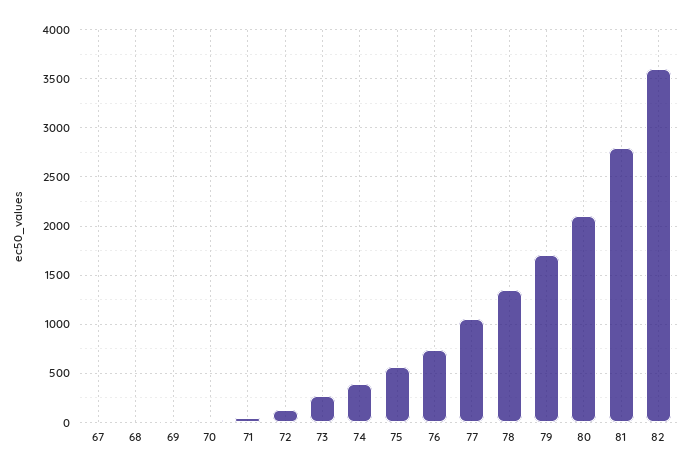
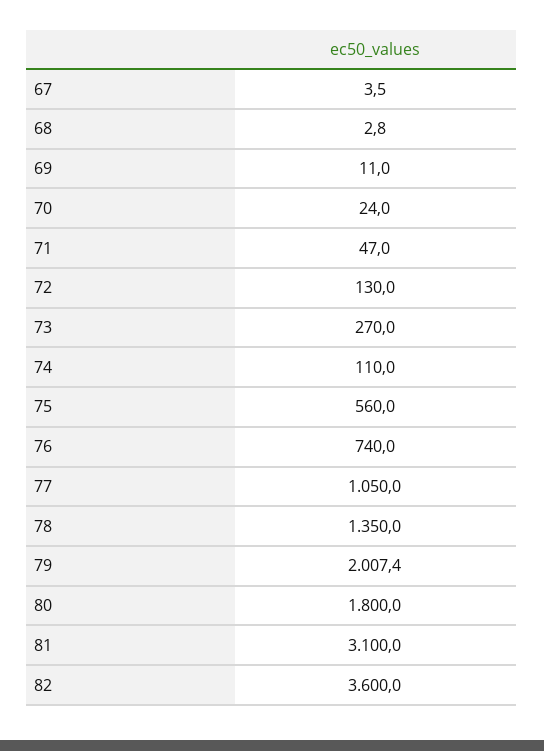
  {
    "67": 3.5,
    "68": 2.8,
    "69": 11,
    "70": 24,
    "71": 47,
    "72": 130,
    "73": 270,
-   "74": 400,
+   "74": 110,
    "75": 560,
    "76": 740,
    "77": 1050,
    "78": 1350,
-   "79": 1700,
+   "79": 2007.4,
-   "80": 2100,
+   "80": 1800,
-   "81": 2800,
+   "81": 3100,
    "82": 3600
  }

